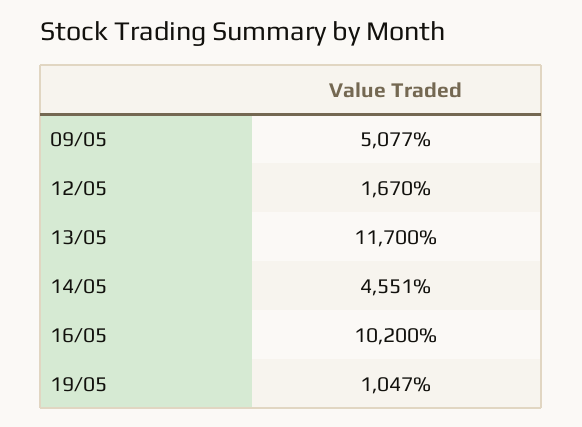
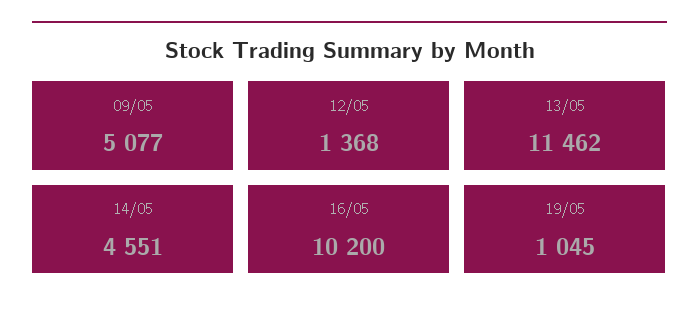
  {
    "09/05": 5077,
-   "12/05": 1670,
+   "12/05": 1368,
-   "13/05": 11700,
+   "13/05": 11462,
    "14/05": 4551,
    "16/05": 10200,
-   "19/05": 1047
+   "19/05": 1045
  }

